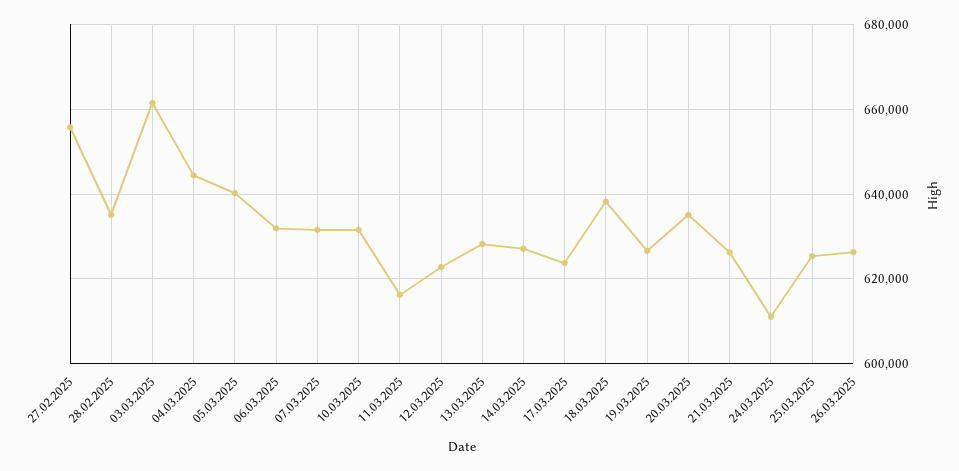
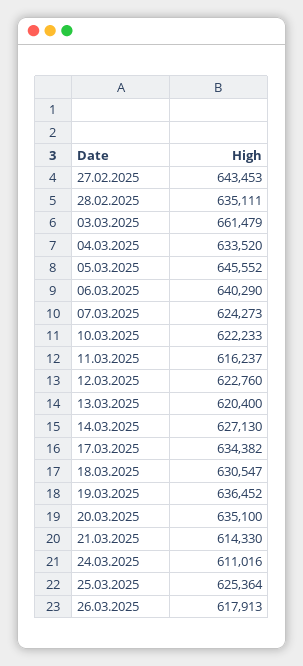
  {
-   "27.02.2025": 656000,
+   "27.02.2025": 643453,
    "28.02.2025": 635111,
    "03.03.2025": 661479,
-   "04.03.2025": 644000,
+   "04.03.2025": 633520,
-   "05.03.2025": 640000,
+   "05.03.2025": 645552,
-   "06.03.2025": 632000,
+   "06.03.2025": 640290,
-   "07.03.2025": 632000,
+   "07.03.2025": 624273,
-   "10.03.2025": 632000,
+   "10.03.2025": 622233,
    "11.03.2025": 616237,
    "12.03.2025": 622760,
-   "13.03.2025": 628000,
+   "13.03.2025": 620400,
    "14.03.2025": 627130,
-   "17.03.2025": 624000,
+   "17.03.2025": 634382,
-   "18.03.2025": 638000,
+   "18.03.2025": 630547,
-   "19.03.2025": 626000,
+   "19.03.2025": 636452,
    "20.03.2025": 635100,
-   "21.03.2025": 626000,
+   "21.03.2025": 614330,
    "24.03.2025": 611016,
    "25.03.2025": 625364,
-   "26.03.2025": 626000
+   "26.03.2025": 617913
  }

